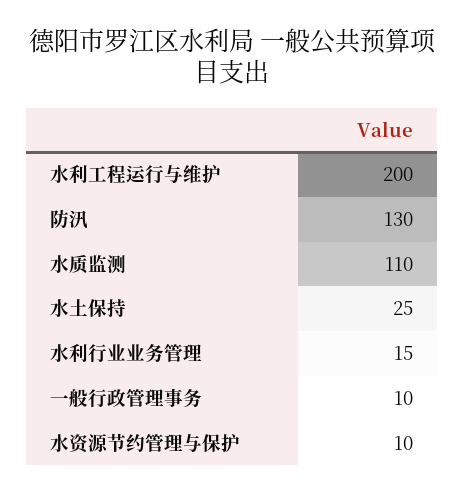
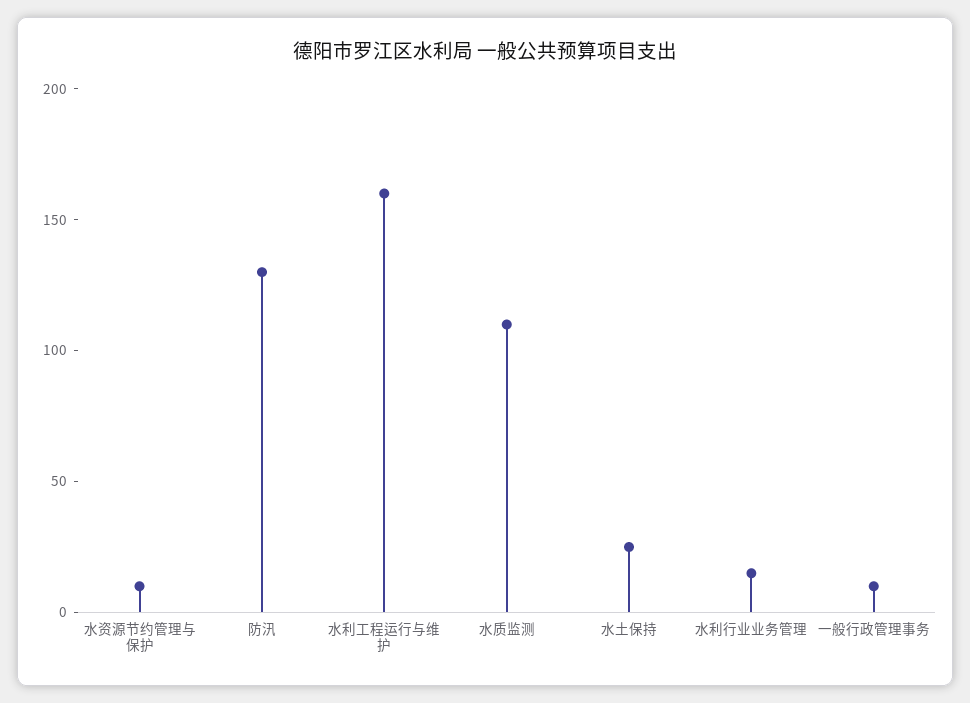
  {
-   "水利工程运行与维护": 200,
+   "水利工程运行与维护": 160,
    "防汛": 130,
    "水质监测": 110,
    "水土保持": 25,
    "水利行业业务管理": 15,
    "一般行政管理事务": 10,
    "水资源节约管理与保护": 10
  }

